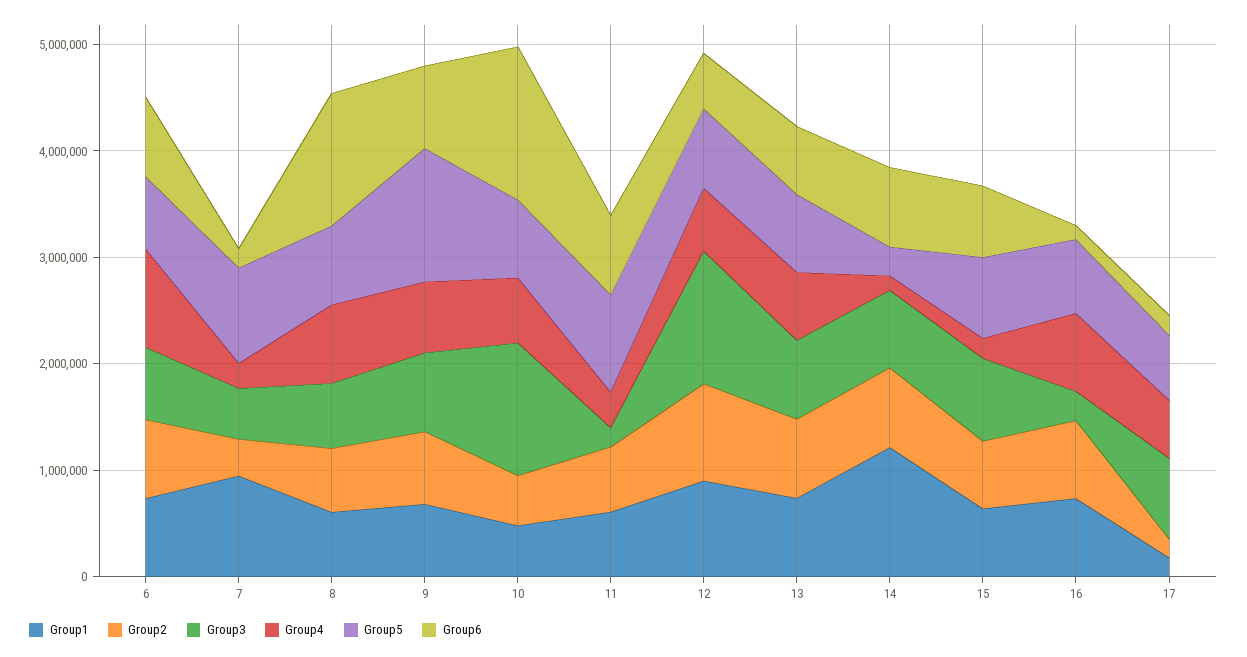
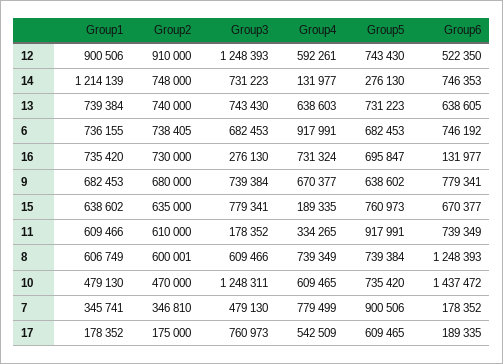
  {
    "Group1": {
      "6": 736155,
-     "7": 1000000,
+     "7": 345741,
      "8": 606749,
      "9": 682453,
      "10": 479130,
      "11": 609466,
      "12": 900506,
      "13": 739384,
      "14": 1214139,
      "15": 638602,
      "16": 735420,
      "17": 178352
    },
    "Group2": {
      "6": 738405,
      "7": 346810,
      "8": 600001,
      "9": 680000,
      "10": 470000,
      "11": 610000,
      "12": 910000,
      "13": 740000,
      "14": 748000,
      "15": 635000,
      "16": 730000,
      "17": 175000
    },
    "Group3": {
      "6": 682453,
      "7": 479130,
      "8": 609466,
      "9": 739384,
      "10": 1248311,
      "11": 178352,
      "12": 1248393,
      "13": 743430,
      "14": 731223,
      "15": 779341,
      "16": 276130,
      "17": 760973
    },
    "Group4": {
      "6": 917991,
-     "7": 200000,
+     "7": 779499,
      "8": 739349,
      "9": 670377,
      "10": 609465,
      "11": 334265,
      "12": 592261,
      "13": 638603,
      "14": 131977,
      "15": 189335,
      "16": 731324,
      "17": 542509
    },
    "Group5": {
      "6": 682453,
      "7": 900506,
      "8": 739384,
-     "9": 1200000,
+     "9": 638602,
      "10": 735420,
      "11": 917991,
      "12": 743430,
      "13": 731223,
      "14": 276130,
      "15": 760973,
      "16": 695847,
      "17": 609465
    },
    "Group6": {
      "6": 746192,
      "7": 178352,
      "8": 1248393,
      "9": 779341,
      "10": 1437472,
      "11": 739349,
      "12": 522350,
      "13": 638605,
      "14": 746353,
      "15": 670377,
      "16": 131977,
      "17": 189335
    }
  }

